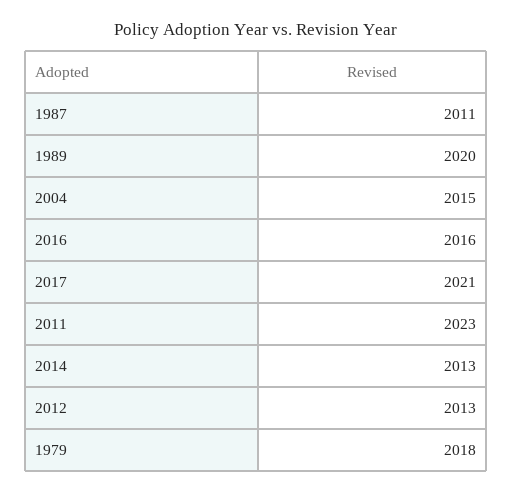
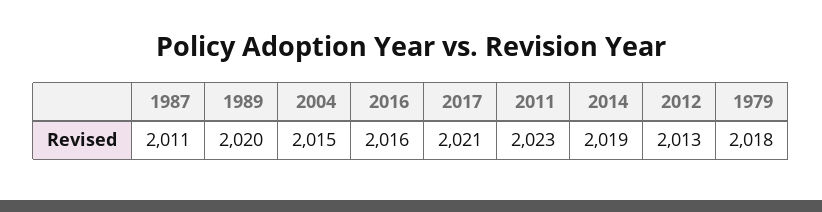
  {
    "1987": 2011,
    "1989": 2020,
    "2004": 2015,
    "2016": 2016,
    "2017": 2021,
    "2011": 2023,
-   "2014": 2013,
+   "2014": 2019,
    "2012": 2013,
    "1979": 2018
  }

